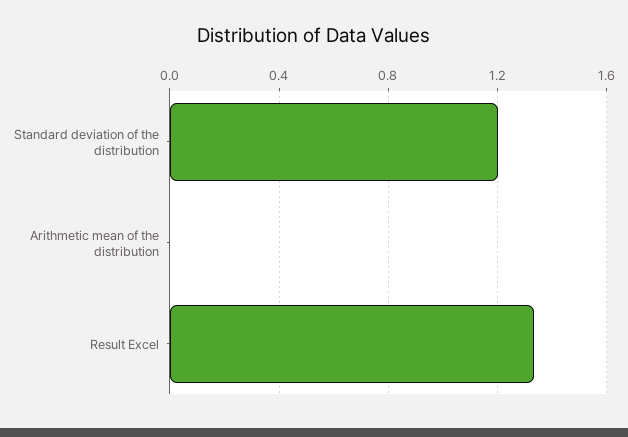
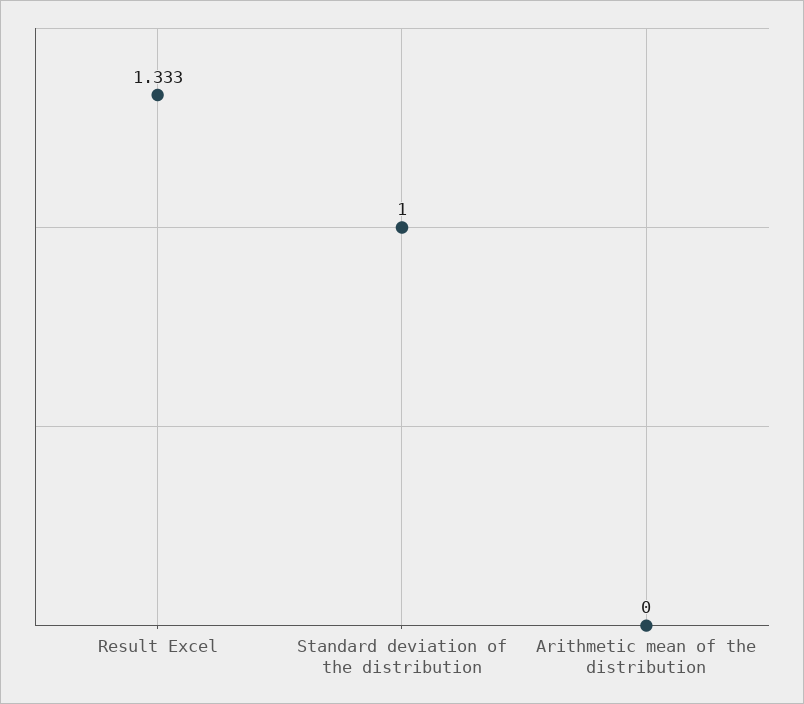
  {
-   "Standard deviation of the distribution": 1.2,
+   "Standard deviation of the distribution": 1,
    "Arithmetic mean of the distribution": 0,
    "Result Excel": 1.333
  }

